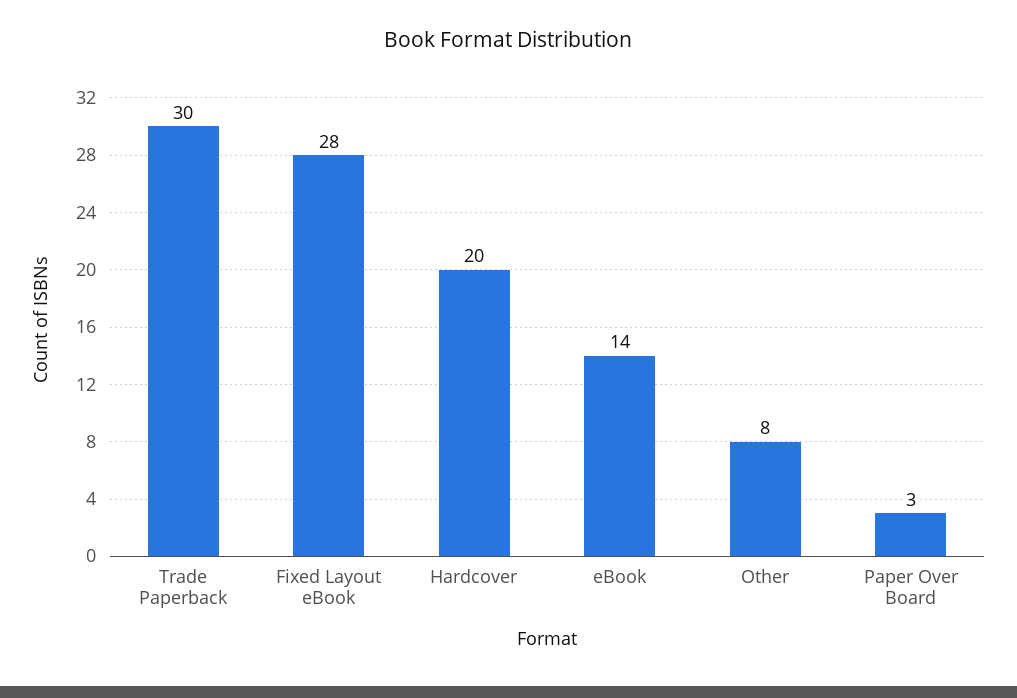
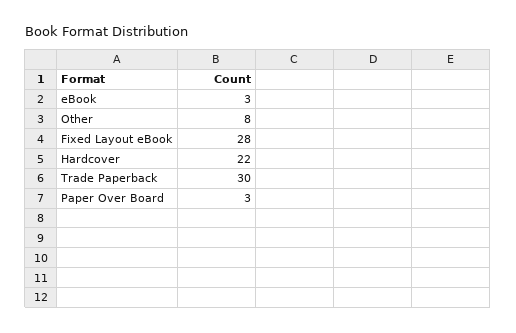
  {
    "Trade Paperback": 30,
    "Fixed Layout eBook": 28,
-   "Hardcover": 20,
+   "Hardcover": 22,
-   "eBook": 14,
+   "eBook": 3,
    "Other": 8,
    "Paper Over Board": 3
  }

